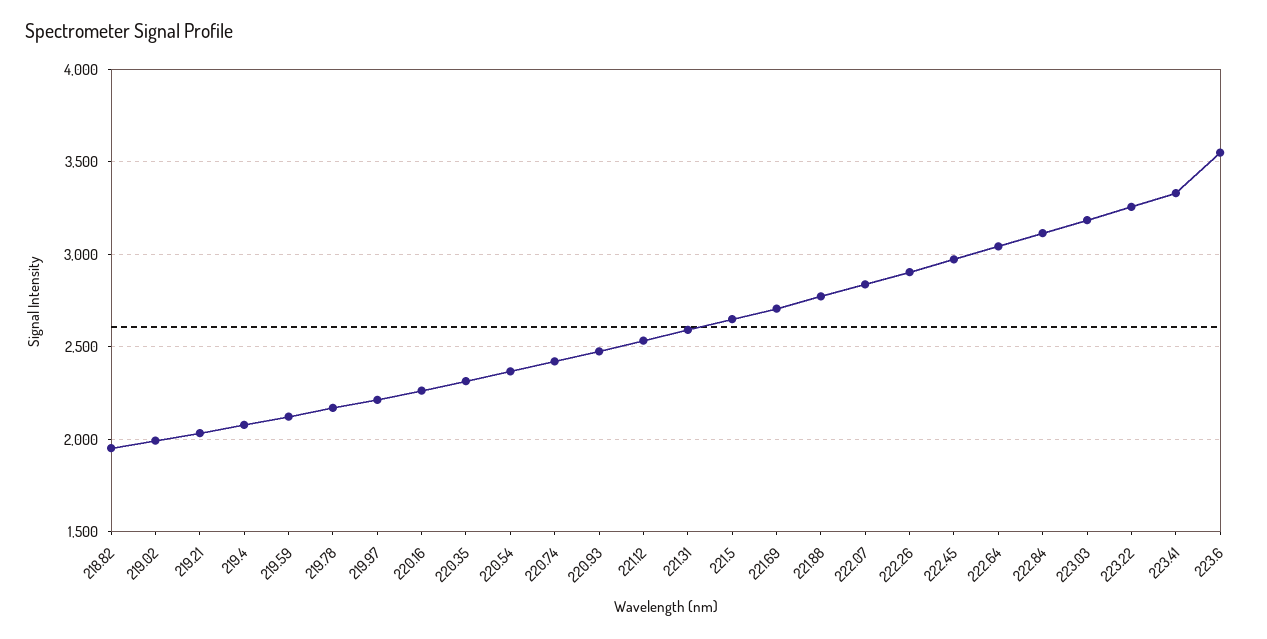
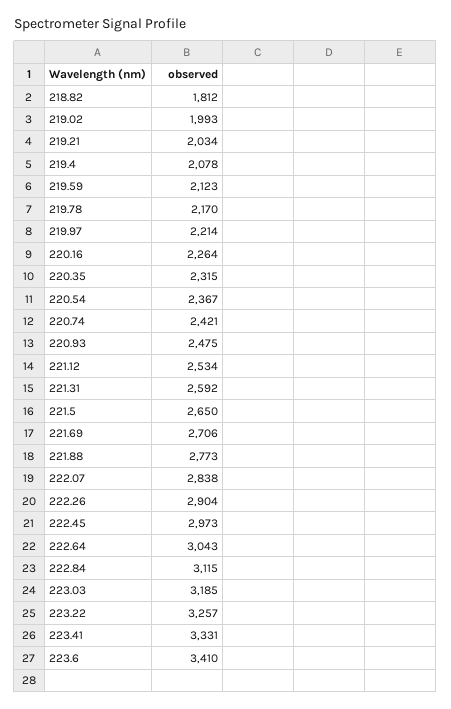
  {
-   "218.82": 1950,
+   "218.82": 1812,
    "219.02": 1993,
    "219.21": 2034,
    "219.4": 2078,
    "219.59": 2123,
    "219.78": 2170,
    "219.97": 2214,
    "220.16": 2264,
    "220.35": 2315,
    "220.54": 2367,
    "220.74": 2421,
    "220.93": 2475,
    "221.12": 2534,
    "221.31": 2592,
    "221.5": 2650,
    "221.69": 2706,
    "221.88": 2773,
    "222.07": 2838,
    "222.26": 2904,
    "222.45": 2973,
    "222.64": 3043,
    "222.84": 3115,
    "223.03": 3185,
    "223.22": 3257,
    "223.41": 3331,
-   "223.6": 3550
+   "223.6": 3410
  }

